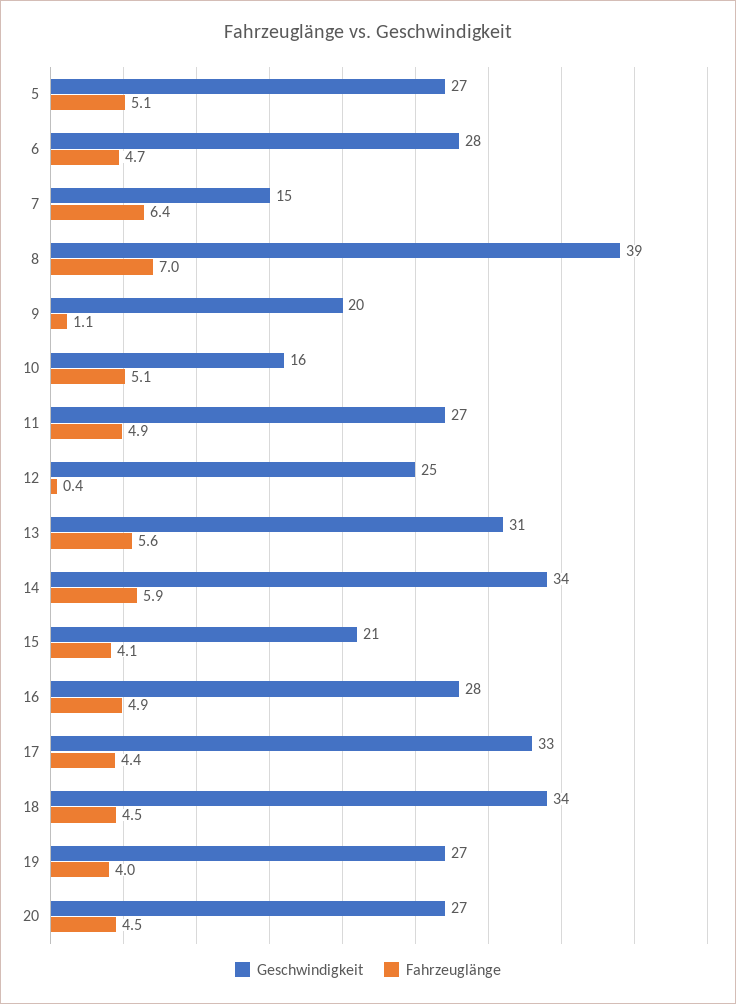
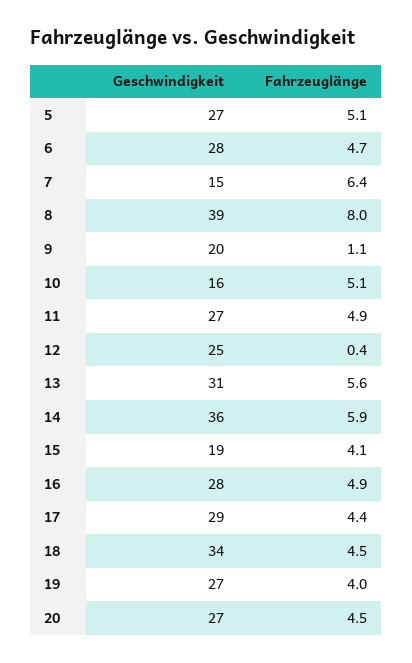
  {
    "Geschwindigkeit": {
      "5": 27,
      "6": 28,
      "7": 15,
      "8": 39,
      "9": 20,
      "10": 16,
      "11": 27,
      "12": 25,
      "13": 31,
-     "14": 34,
+     "14": 36,
-     "15": 21,
+     "15": 19,
      "16": 28,
-     "17": 33,
+     "17": 29,
      "18": 34,
      "19": 27,
      "20": 27
    },
    "Fahrzeuglänge": {
      "5": 5.1,
      "6": 4.7,
      "7": 6.4,
-     "8": 7,
+     "8": 8,
      "9": 1.1,
      "10": 5.1,
      "11": 4.9,
      "12": 0.4,
      "13": 5.6,
      "14": 5.9,
      "15": 4.1,
      "16": 4.9,
      "17": 4.4,
      "18": 4.5,
      "19": 4,
      "20": 4.5
    }
  }

